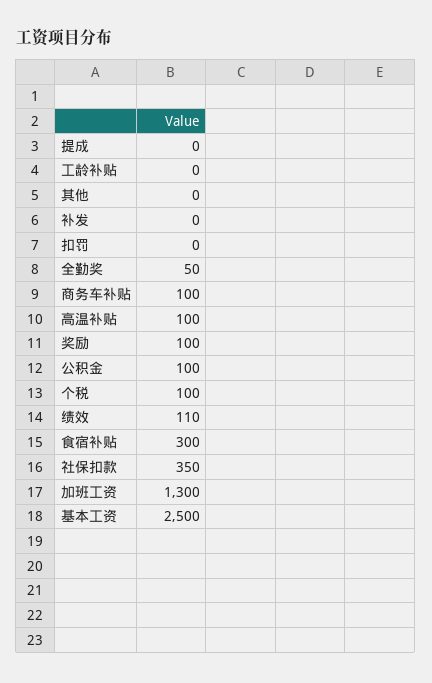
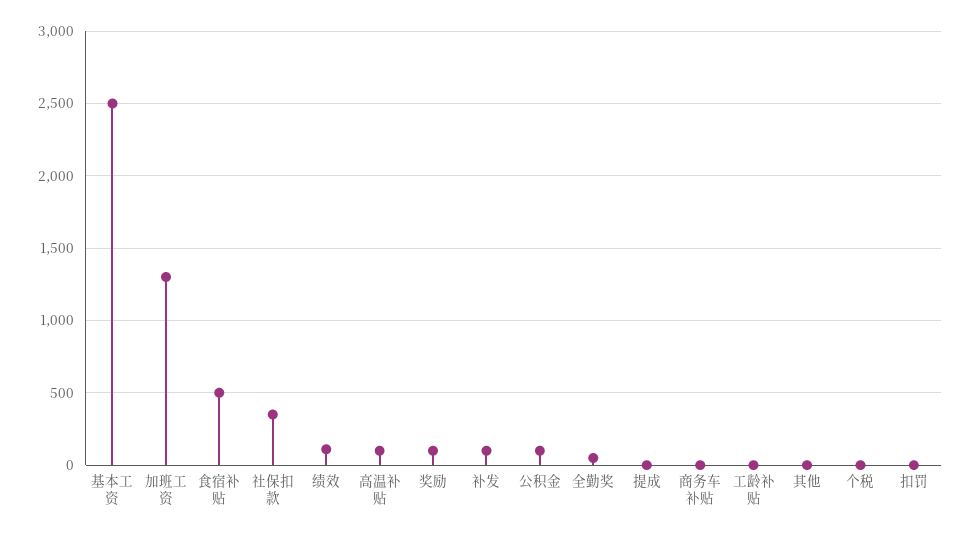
  {
    "提成": 0,
    "工龄补贴": 0,
    "其他": 0,
-   "补发": 0,
+   "补发": 100,
    "扣罚": 0,
    "全勤奖": 50,
-   "商务车补贴": 100,
+   "商务车补贴": 0,
    "高温补贴": 100,
    "奖励": 100,
    "公积金": 100,
-   "个税": 100,
+   "个税": 0,
    "绩效": 110,
-   "食宿补贴": 300,
+   "食宿补贴": 500,
    "社保扣款": 350,
    "加班工资": 1300,
    "基本工资": 2500
  }

